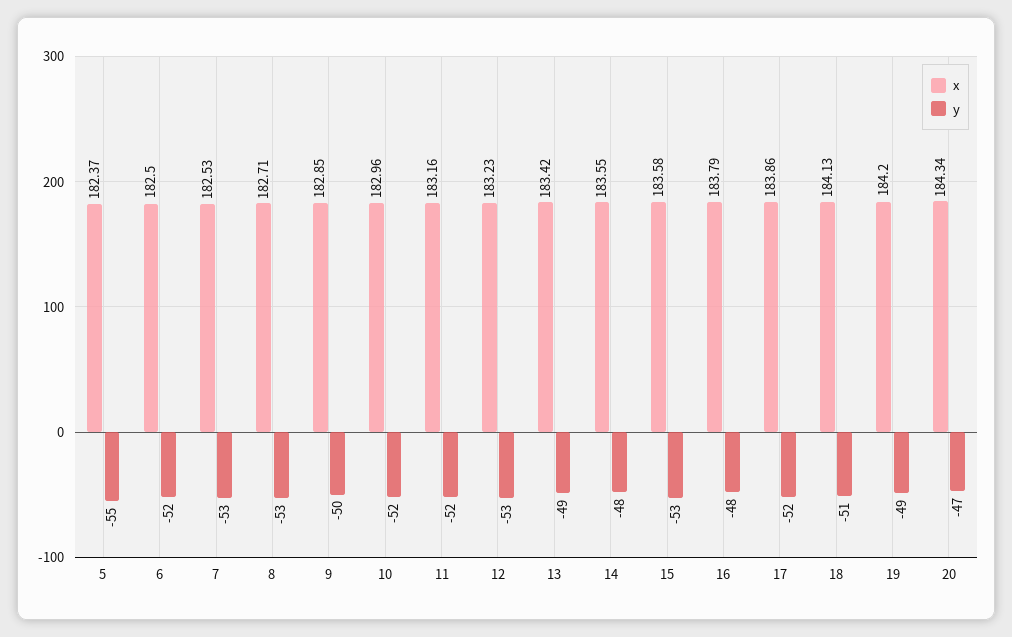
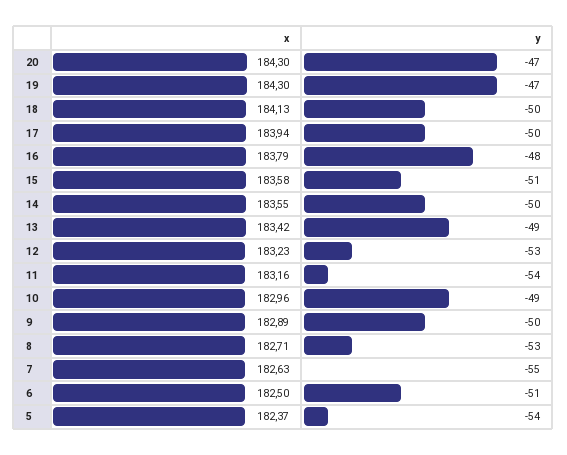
  {
    "x": {
      "5": 182.37,
      "6": 182.5,
-     "7": 182.53,
+     "7": 182.63,
      "8": 182.71,
-     "9": 182.85,
+     "9": 182.89,
      "10": 182.96,
      "11": 183.16,
      "12": 183.23,
      "13": 183.42,
      "14": 183.55,
      "15": 183.58,
      "16": 183.79,
-     "17": 183.86,
+     "17": 183.94,
      "18": 184.13,
-     "19": 184.2,
+     "19": 184.3,
-     "20": 184.34
+     "20": 184.3
    },
    "y": {
-     "5": -55,
+     "5": -54,
-     "6": -52,
+     "6": -51,
-     "7": -53,
+     "7": -55,
      "8": -53,
      "9": -50,
-     "10": -52,
+     "10": -49,
-     "11": -52,
+     "11": -54,
      "12": -53,
      "13": -49,
-     "14": -48,
+     "14": -50,
-     "15": -53,
+     "15": -51,
      "16": -48,
-     "17": -52,
+     "17": -50,
-     "18": -51,
+     "18": -50,
-     "19": -49,
+     "19": -47,
      "20": -47
    }
  }

